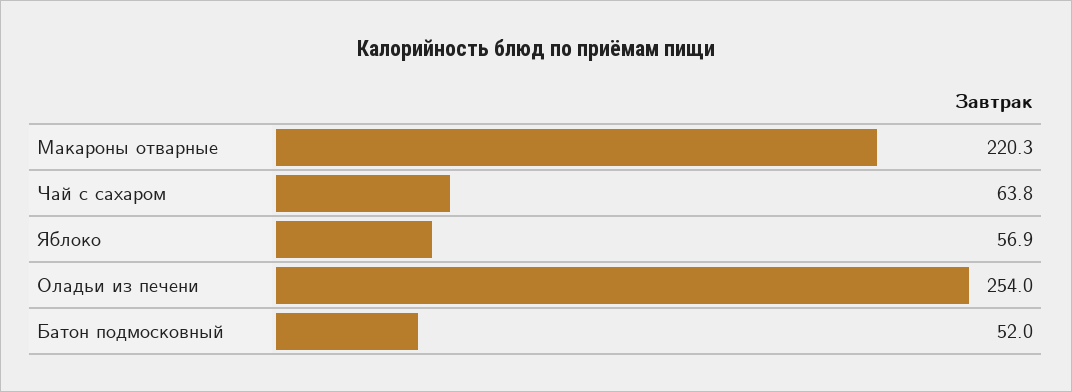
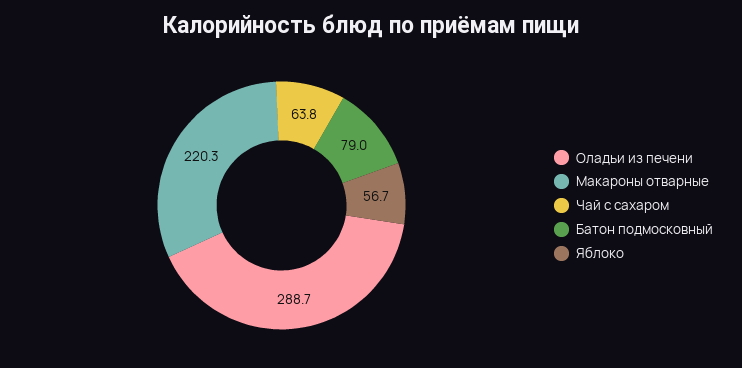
  {
    "Макароны отварные": 220.3,
    "Чай с сахаром": 63.8,
-   "Яблоко": 56.9,
+   "Яблоко": 56.7,
-   "Оладьи из печени": 254,
+   "Оладьи из печени": 288.7,
-   "Батон подмосковный": 52
+   "Батон подмосковный": 79
  }

